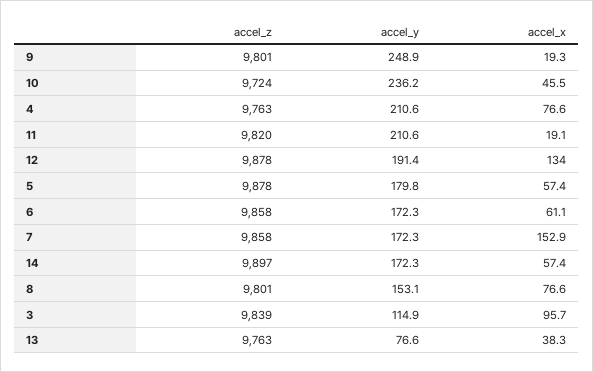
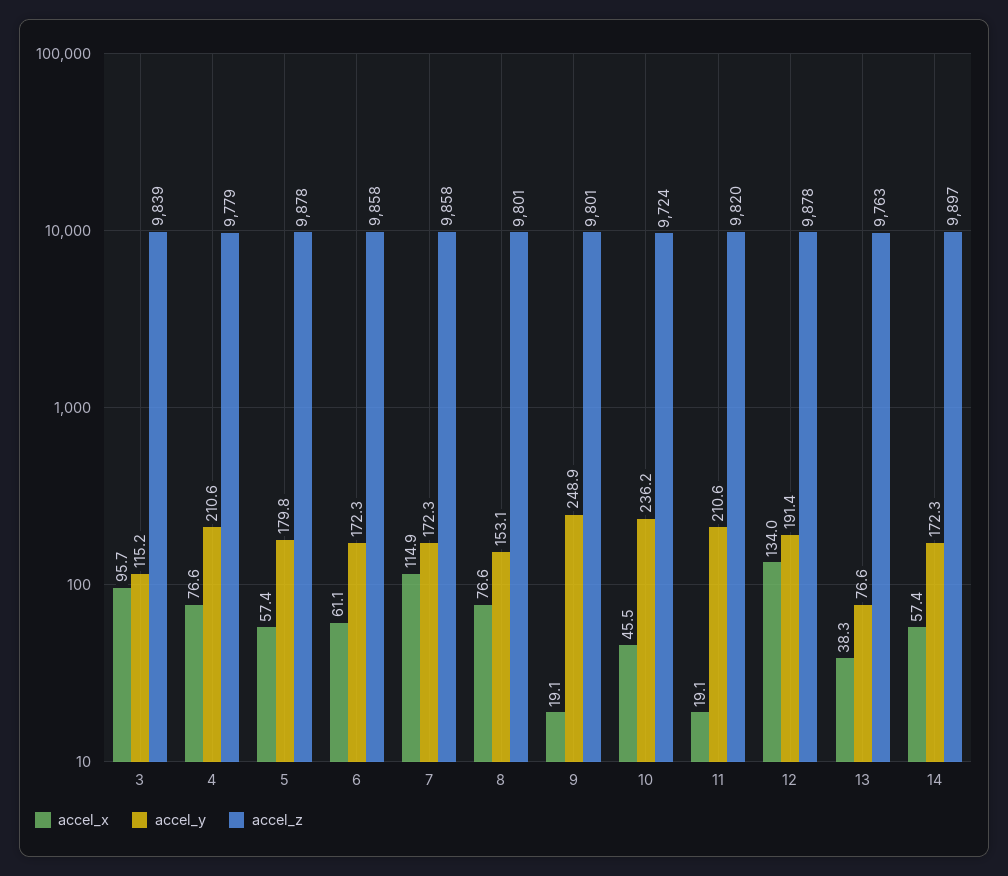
  {
    "accel_z": {
      "9": 9801,
      "10": 9724,
-     "4": 9763,
+     "4": 9779,
      "11": 9820,
      "12": 9878,
      "5": 9878,
      "6": 9858,
      "7": 9858,
      "14": 9897,
      "8": 9801,
      "3": 9839,
      "13": 9763
    },
    "accel_y": {
      "9": 248.9,
      "10": 236.2,
      "4": 210.6,
      "11": 210.6,
      "12": 191.4,
      "5": 179.8,
      "6": 172.3,
      "7": 172.3,
      "14": 172.3,
      "8": 153.1,
-     "3": 114.9,
+     "3": 115.2,
      "13": 76.6
    },
    "accel_x": {
-     "9": 19.3,
+     "9": 19.1,
      "10": 45.5,
      "4": 76.6,
      "11": 19.1,
      "12": 134,
      "5": 57.4,
      "6": 61.1,
-     "7": 152.9,
+     "7": 114.9,
      "14": 57.4,
      "8": 76.6,
      "3": 95.7,
      "13": 38.3
    }
  }

